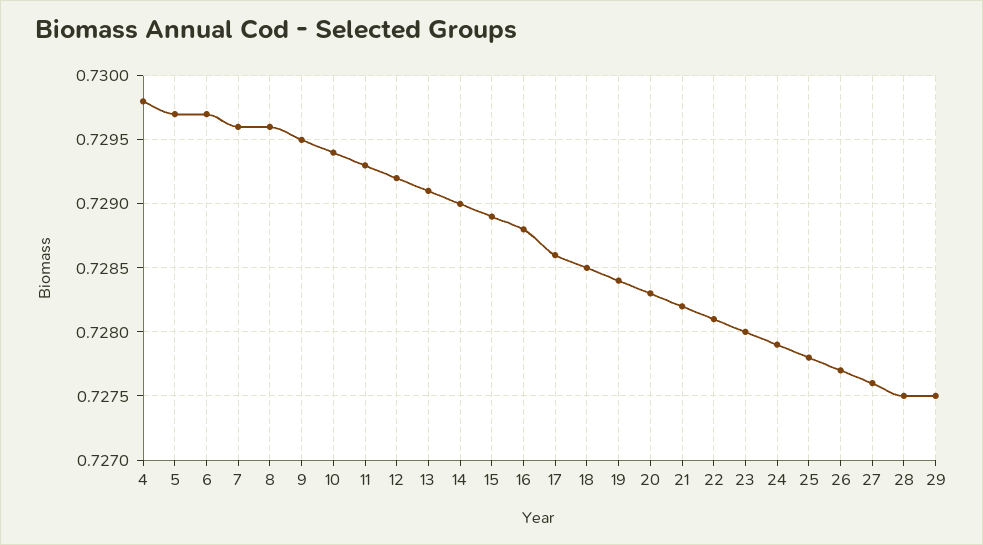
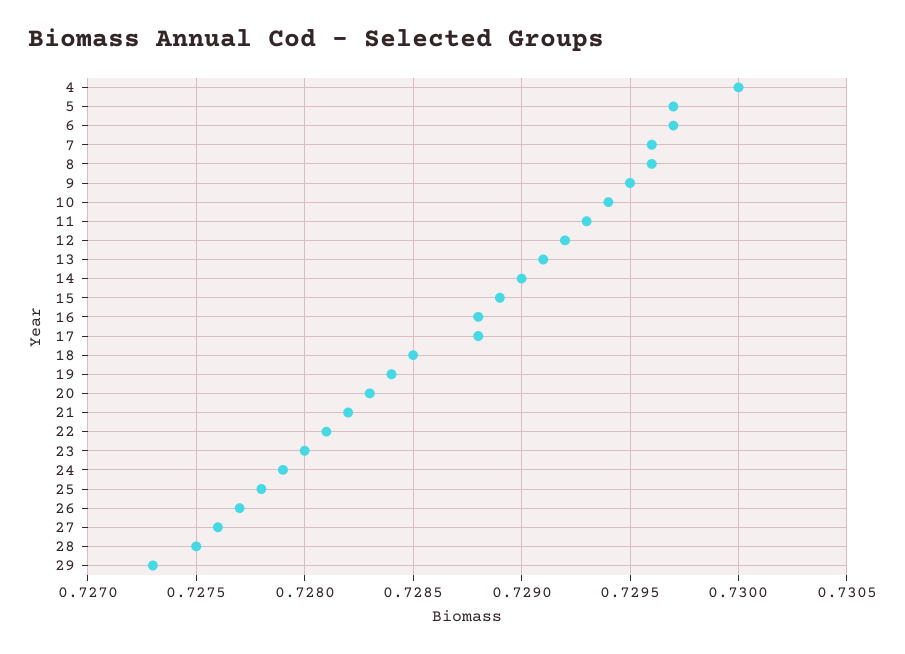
  {
-   "4": 0.7298,
+   "4": 0.73,
    "5": 0.7297,
    "6": 0.7297,
    "7": 0.7296,
    "8": 0.7296,
    "9": 0.7295,
    "10": 0.7294,
    "11": 0.7293,
    "12": 0.7292,
    "13": 0.7291,
    "14": 0.729,
    "15": 0.7289,
    "16": 0.7288,
-   "17": 0.7286,
+   "17": 0.7288,
    "18": 0.7285,
    "19": 0.7284,
    "20": 0.7283,
    "21": 0.7282,
    "22": 0.7281,
    "23": 0.728,
    "24": 0.7279,
    "25": 0.7278,
    "26": 0.7277,
    "27": 0.7276,
    "28": 0.7275,
-   "29": 0.7275
+   "29": 0.7273
  }

